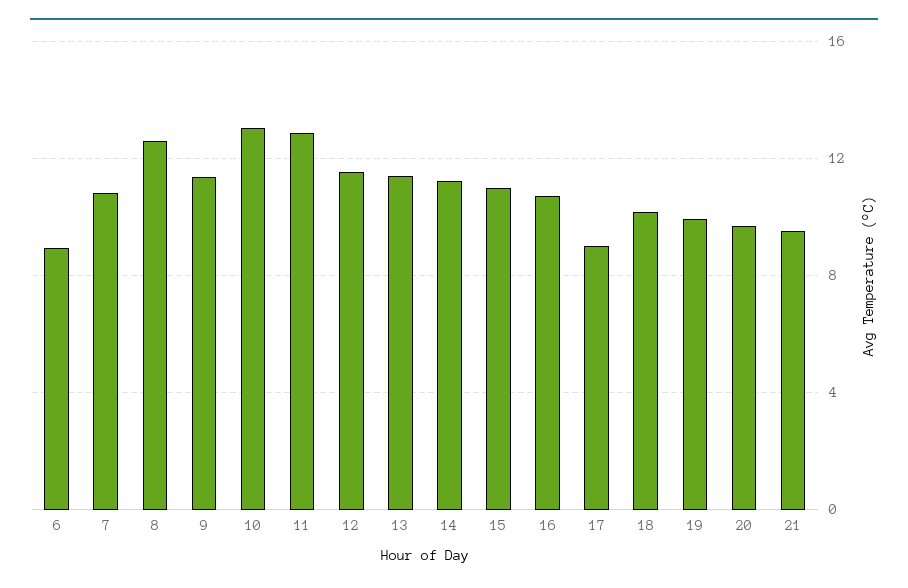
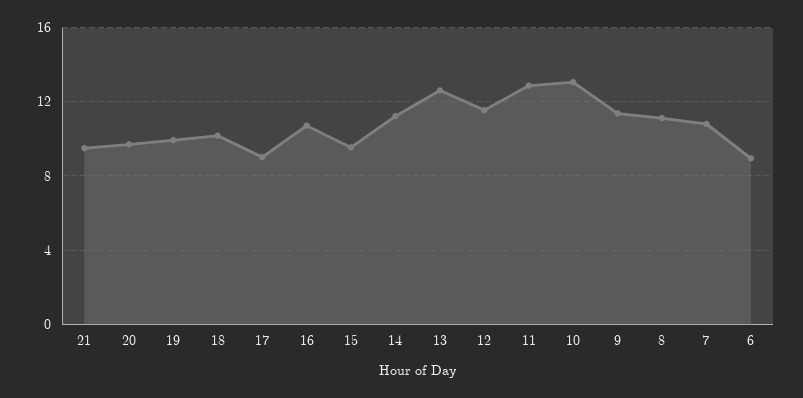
  {
    "6": 9,
    "7": 11,
-   "8": 12.5,
+   "8": 11,
    "9": 11.5,
    "10": 13,
    "11": 13,
    "12": 11.5,
-   "13": 11.5,
+   "13": 12.5,
    "14": 11,
-   "15": 11,
+   "15": 9.5,
    "16": 10.5,
    "17": 9,
    "18": 10,
    "19": 10,
    "20": 9.5,
    "21": 9.5
  }

